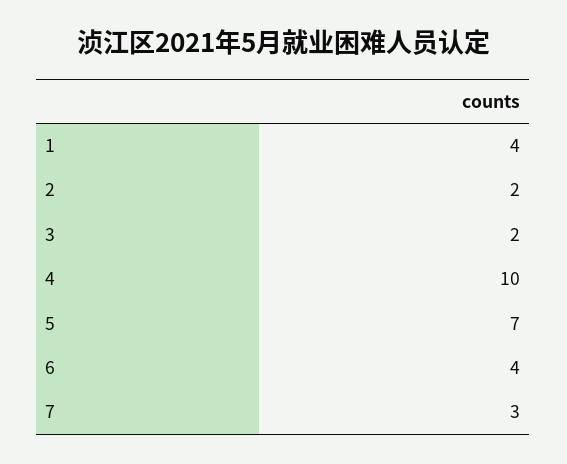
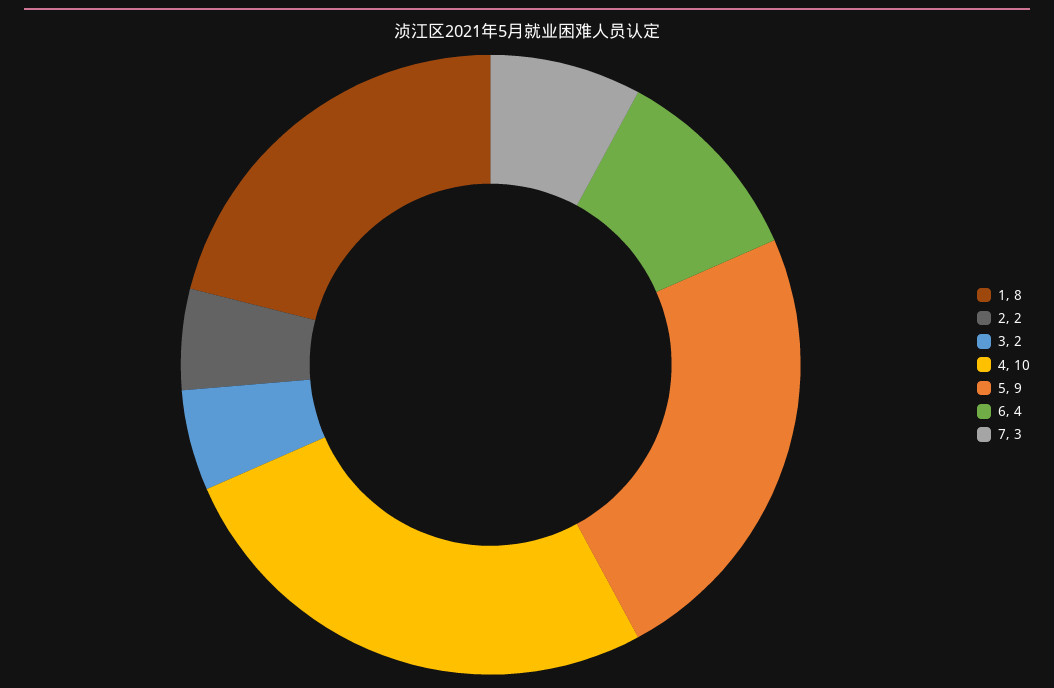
  {
-   "1": 4,
+   "1": 8,
    "2": 2,
    "3": 2,
    "4": 10,
-   "5": 7,
+   "5": 9,
    "6": 4,
    "7": 3
  }

